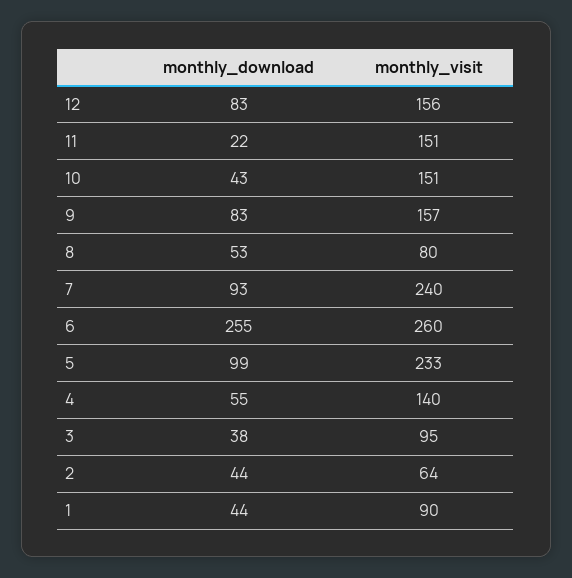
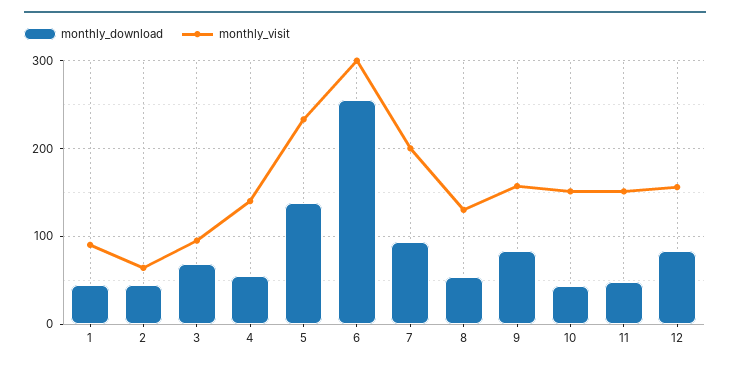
  {
    "monthly_download": {
      "12": 83,
-     "11": 22,
+     "11": 50,
      "10": 43,
      "9": 83,
      "8": 53,
      "7": 93,
      "6": 255,
-     "5": 99,
+     "5": 140,
      "4": 55,
-     "3": 38,
+     "3": 70,
      "2": 44,
      "1": 44
    },
    "monthly_visit": {
      "12": 156,
      "11": 151,
      "10": 151,
      "9": 157,
-     "8": 80,
+     "8": 130,
-     "7": 240,
+     "7": 200,
-     "6": 260,
+     "6": 300,
      "5": 233,
      "4": 140,
      "3": 95,
      "2": 64,
      "1": 90
    }
  }

